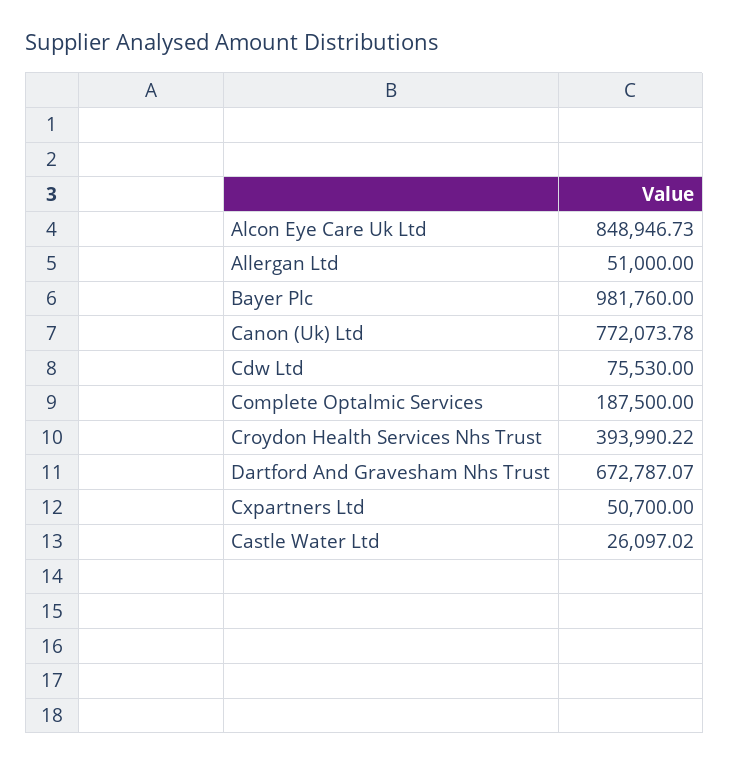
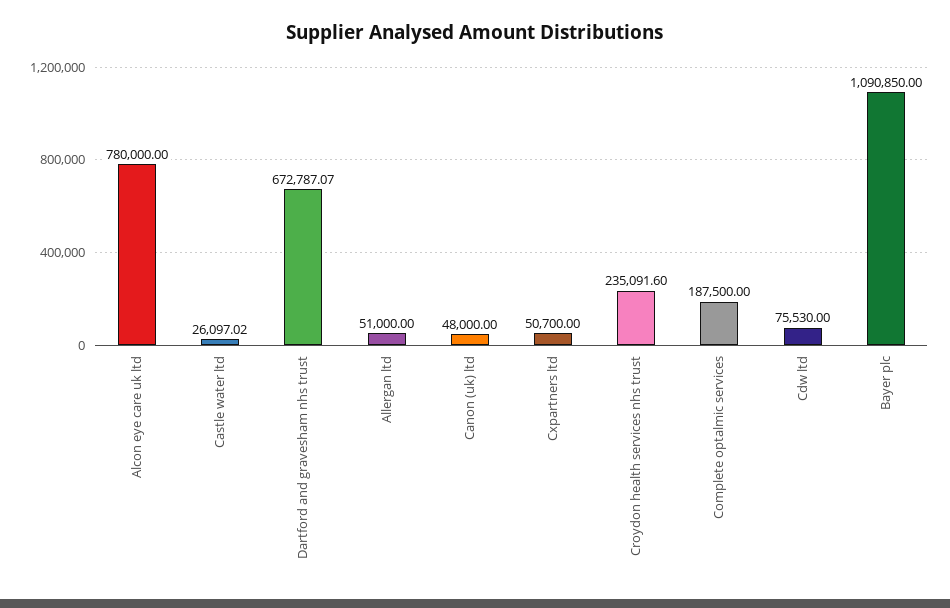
  {
-   "Alcon Eye Care Uk Ltd": 848946.73,
+   "Alcon Eye Care Uk Ltd": 780000,
    "Allergan Ltd": 51000,
-   "Bayer Plc": 981760,
+   "Bayer Plc": 1090850,
-   "Canon (Uk) Ltd": 772073.78,
+   "Canon (Uk) Ltd": 48000,
    "Cdw Ltd": 75530,
    "Complete Optalmic Services": 187500,
-   "Croydon Health Services Nhs Trust": 393990.22,
+   "Croydon Health Services Nhs Trust": 235091.6,
    "Dartford And Gravesham Nhs Trust": 672787.07,
    "Cxpartners Ltd": 50700,
    "Castle Water Ltd": 26097.02
  }

